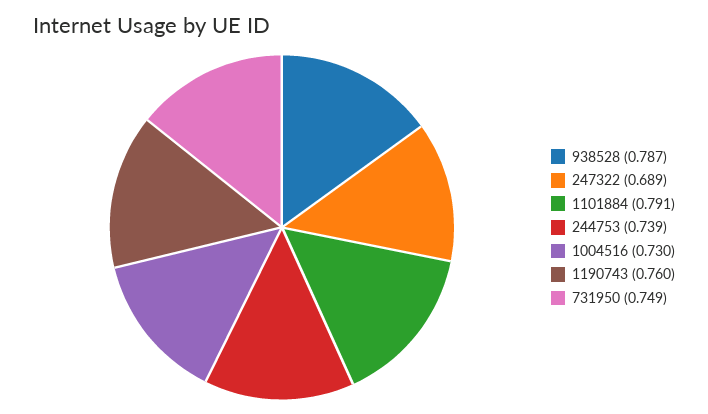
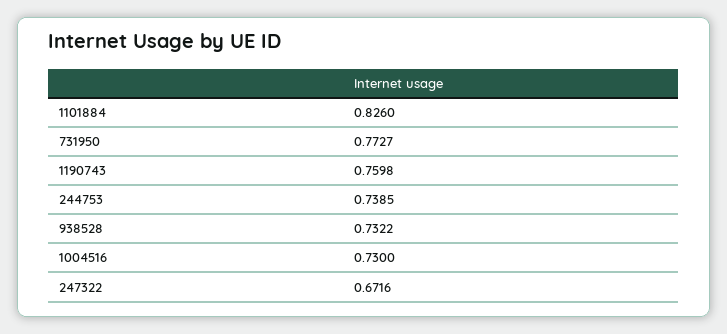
  {
-   "938528": 0.787,
+   "938528": 0.7322,
-   "247322": 0.689,
+   "247322": 0.6716,
-   "1101884": 0.791,
+   "1101884": 0.826,
    "244753": 0.7385,
    "1004516": 0.73,
    "1190743": 0.7598,
-   "731950": 0.749
+   "731950": 0.7727
  }

